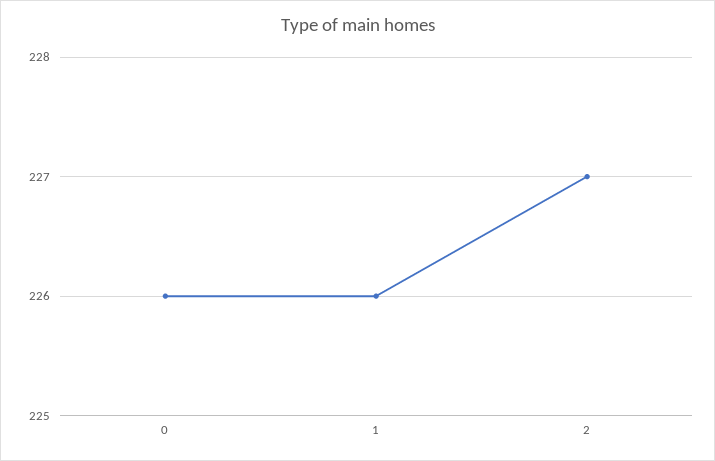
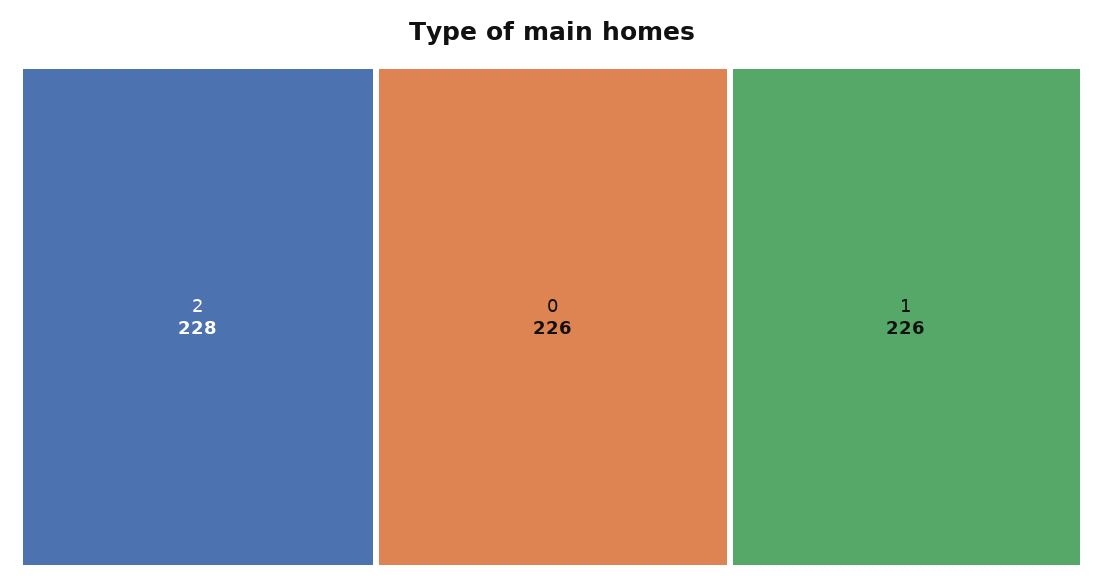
  {
    "0": 226,
    "1": 226,
-   "2": 227
+   "2": 228
  }

